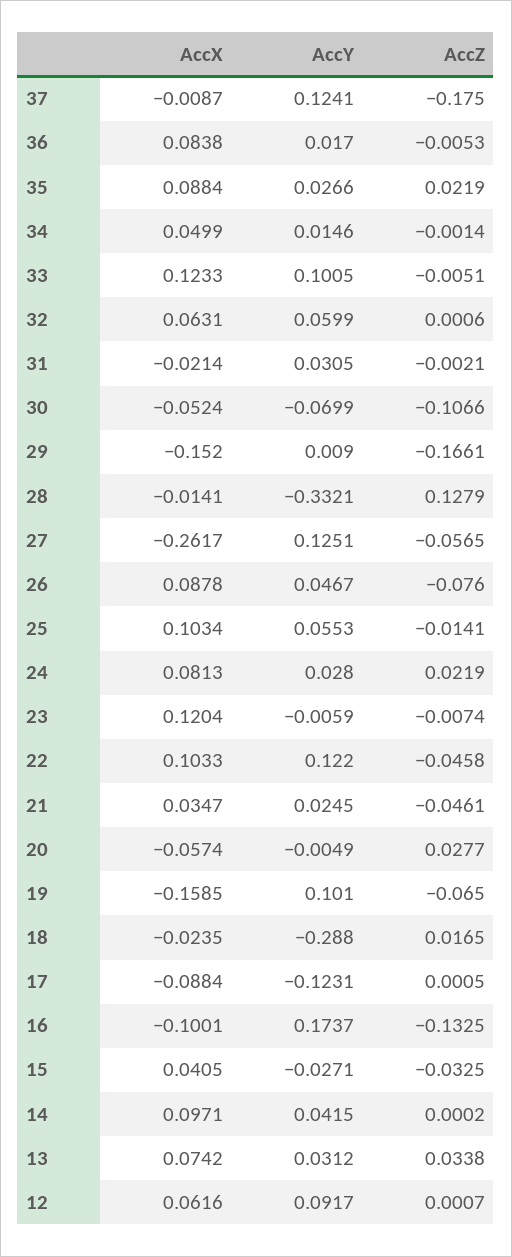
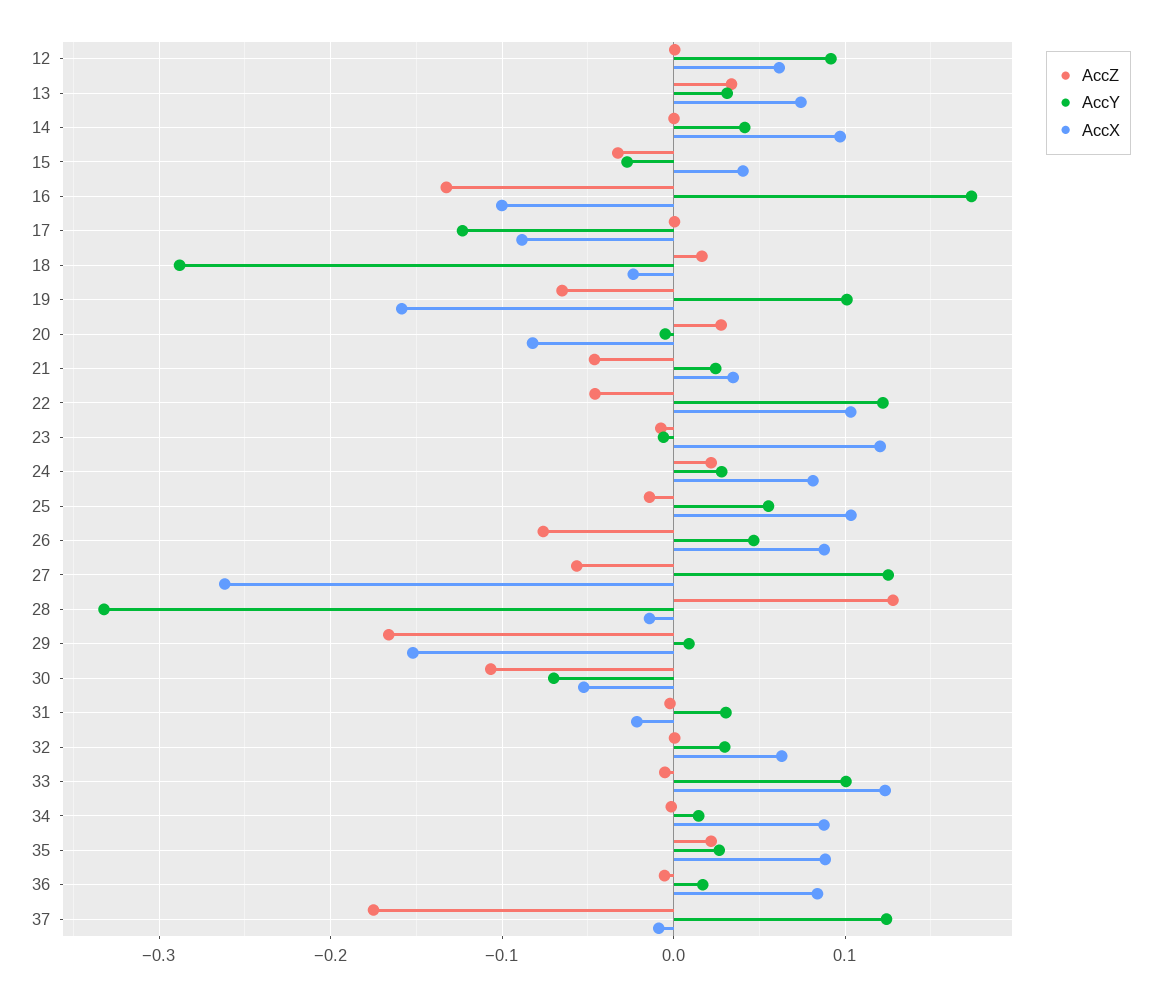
  {
    "AccX": {
      "37": -0.0087,
      "36": 0.0838,
      "35": 0.0884,
-     "34": 0.0499,
+     "34": 0.09,
      "33": 0.1233,
      "32": 0.0631,
      "31": -0.0214,
      "30": -0.0524,
      "29": -0.152,
      "28": -0.0141,
      "27": -0.2617,
      "26": 0.0878,
      "25": 0.1034,
      "24": 0.0813,
      "23": 0.1204,
      "22": 0.1033,
      "21": 0.0347,
-     "20": -0.0574,
+     "20": -0.08,
      "19": -0.1585,
      "18": -0.0235,
      "17": -0.0884,
      "16": -0.1001,
      "15": 0.0405,
      "14": 0.0971,
      "13": 0.0742,
      "12": 0.0616
    },
    "AccY": {
      "37": 0.1241,
      "36": 0.017,
      "35": 0.0266,
      "34": 0.0146,
      "33": 0.1005,
-     "32": 0.0599,
+     "32": 0.03,
      "31": 0.0305,
      "30": -0.0699,
      "29": 0.009,
      "28": -0.3321,
      "27": 0.1251,
      "26": 0.0467,
      "25": 0.0553,
      "24": 0.028,
      "23": -0.0059,
      "22": 0.122,
      "21": 0.0245,
      "20": -0.0049,
      "19": 0.101,
      "18": -0.288,
      "17": -0.1231,
      "16": 0.1737,
      "15": -0.0271,
      "14": 0.0415,
      "13": 0.0312,
      "12": 0.0917
    },
    "AccZ": {
      "37": -0.175,
      "36": -0.0053,
      "35": 0.0219,
      "34": -0.0014,
      "33": -0.0051,
      "32": 0.0006,
      "31": -0.0021,
      "30": -0.1066,
      "29": -0.1661,
      "28": 0.1279,
      "27": -0.0565,
      "26": -0.076,
      "25": -0.0141,
      "24": 0.0219,
      "23": -0.0074,
      "22": -0.0458,
      "21": -0.0461,
      "20": 0.0277,
      "19": -0.065,
      "18": 0.0165,
      "17": 0.0005,
      "16": -0.1325,
      "15": -0.0325,
      "14": 0.0002,
      "13": 0.0338,
      "12": 0.0007
    }
  }

